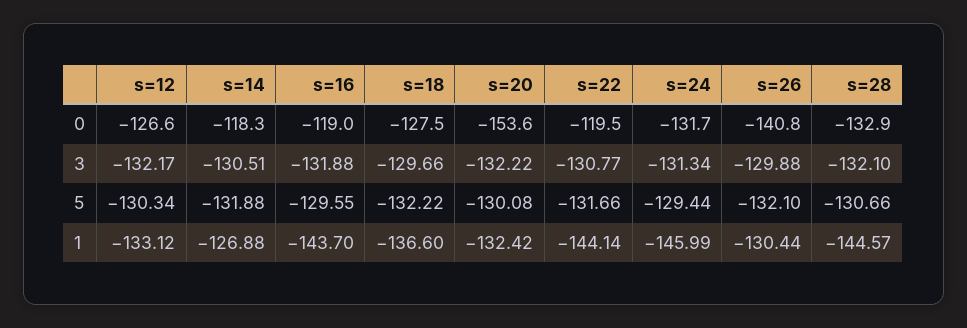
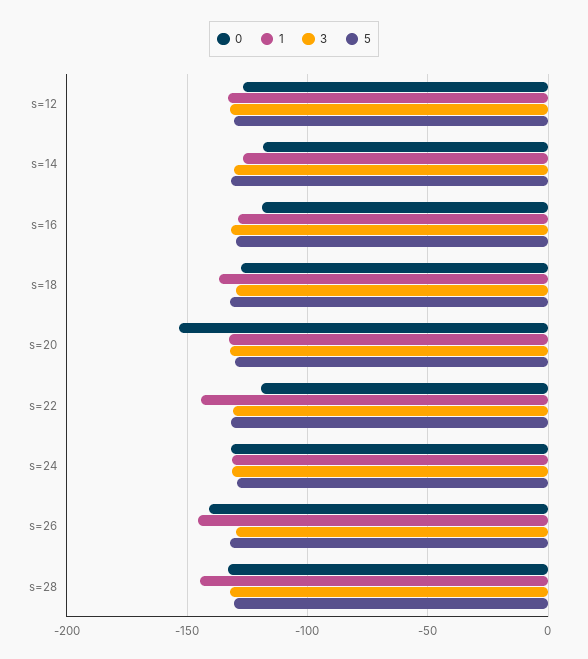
  {
    "0": {
      "s=12": -126.6,
      "s=14": -118.3,
      "s=16": -119,
      "s=18": -127.5,
      "s=20": -153.6,
      "s=22": -119.5,
      "s=24": -131.7,
      "s=26": -140.8,
      "s=28": -132.9
    },
    "3": {
      "s=12": -132.17,
      "s=14": -130.51,
      "s=16": -131.88,
      "s=18": -129.66,
      "s=20": -132.22,
      "s=22": -130.77,
      "s=24": -131.34,
      "s=26": -129.88,
      "s=28": -132.1
    },
    "5": {
      "s=12": -130.34,
      "s=14": -131.88,
      "s=16": -129.55,
      "s=18": -132.22,
      "s=20": -130.08,
      "s=22": -131.66,
      "s=24": -129.44,
      "s=26": -132.1,
      "s=28": -130.66
    },
    "1": {
      "s=12": -133.12,
      "s=14": -126.88,
-     "s=16": -143.7,
+     "s=16": -130,
      "s=18": -136.6,
      "s=20": -132.42,
      "s=22": -144.14,
-     "s=24": -145.99,
+     "s=24": -130,
-     "s=26": -130.44,
+     "s=26": -145,
      "s=28": -144.57
    }
  }

